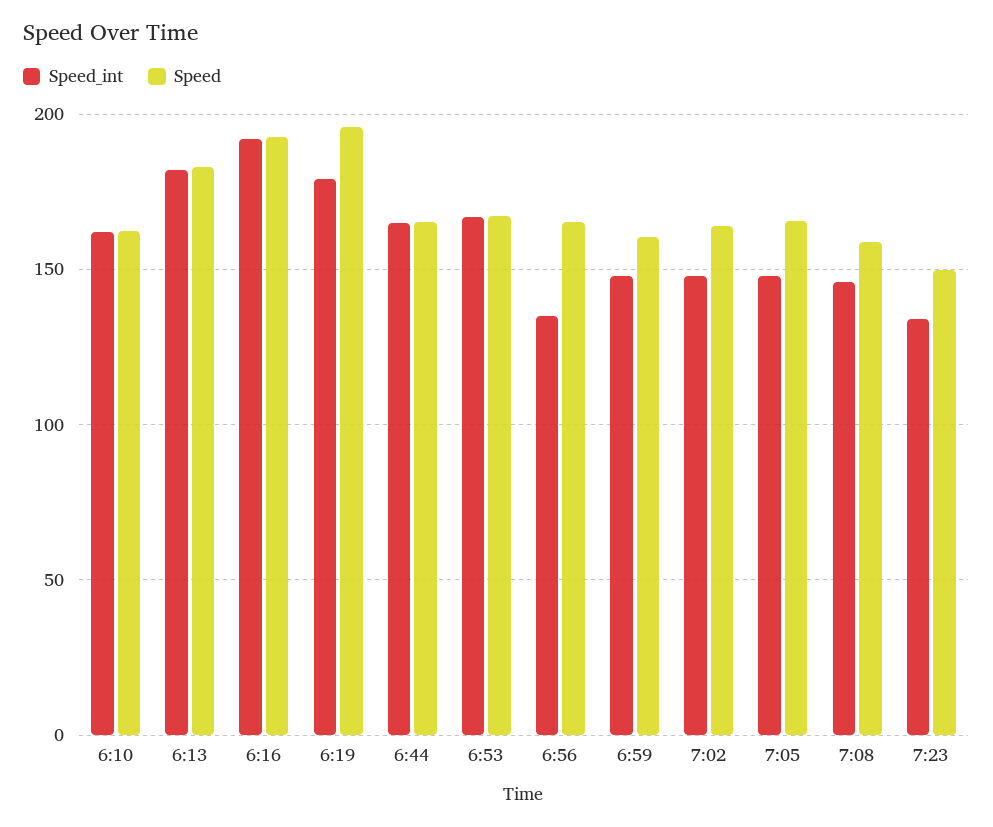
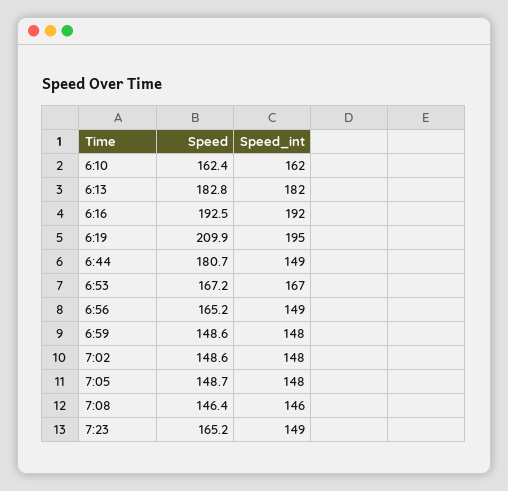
  {
    "Speed_int": {
      "6:10": 162,
      "6:13": 182,
      "6:16": 192,
-     "6:19": 180,
+     "6:19": 195,
-     "6:44": 165,
+     "6:44": 149,
      "6:53": 167,
-     "6:56": 135,
+     "6:56": 149,
      "6:59": 148,
      "7:02": 148,
      "7:05": 148,
      "7:08": 146,
-     "7:23": 135
+     "7:23": 149
    },
    "Speed": {
      "6:10": 162.4,
      "6:13": 182.8,
      "6:16": 192.5,
-     "6:19": 195,
+     "6:19": 209.9,
-     "6:44": 165,
+     "6:44": 180.7,
      "6:53": 167.2,
      "6:56": 165.2,
-     "6:59": 160,
+     "6:59": 148.6,
-     "7:02": 165,
+     "7:02": 148.6,
-     "7:05": 165,
+     "7:05": 148.7,
-     "7:08": 160,
+     "7:08": 146.4,
-     "7:23": 150
+     "7:23": 165.2
    }
  }

